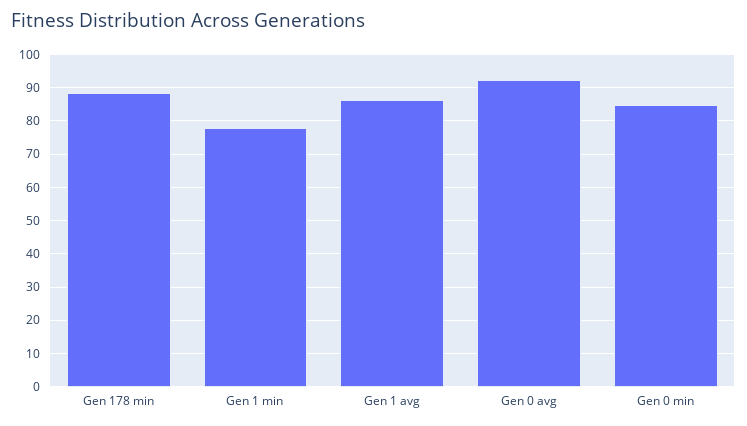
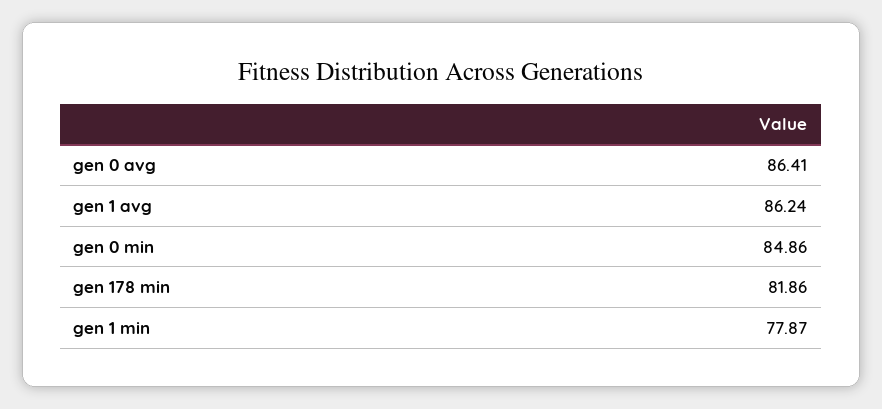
  {
-   "Gen 178 min": 88,
+   "Gen 178 min": 81.86,
    "Gen 1 min": 77.87,
    "Gen 1 avg": 86.24,
-   "Gen 0 avg": 92,
+   "Gen 0 avg": 86.41,
    "Gen 0 min": 84.86
  }

